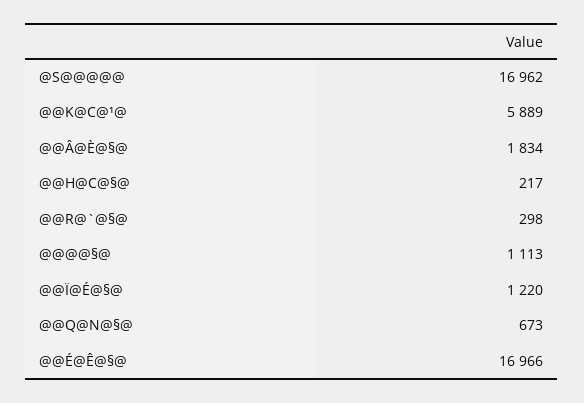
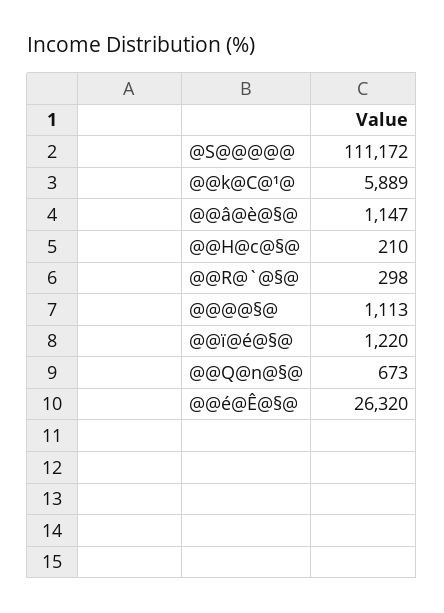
  {
-   "@S@@@@@": 16962,
+   "@S@@@@@": 111172,
    "@@K@C@¹@": 5889,
-   "@@Â@È@§@": 1834,
+   "@@Â@È@§@": 1147,
-   "@@H@C@§@": 217,
+   "@@H@C@§@": 210,
    "@@R@`@§@": 298,
    "@@@@§@": 1113,
    "@@Ï@É@§@": 1220,
    "@@Q@N@§@": 673,
-   "@@É@Ê@§@": 16966
+   "@@É@Ê@§@": 26320
  }

